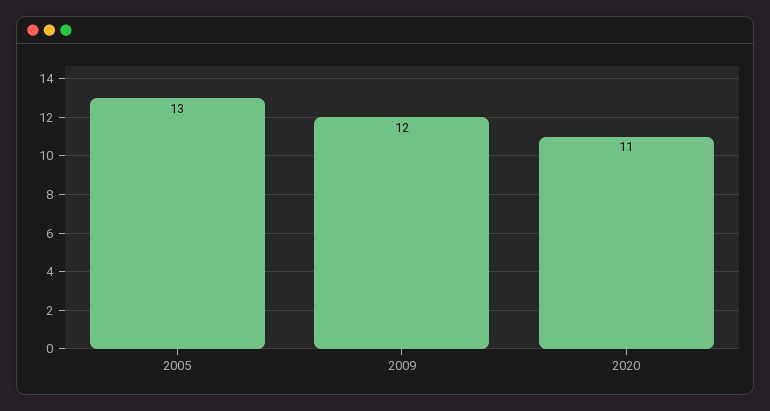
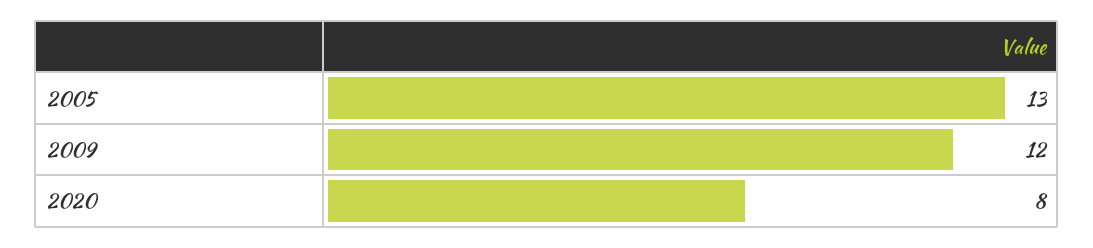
  {
    "2005": 13,
    "2009": 12,
-   "2020": 11
+   "2020": 8
  }

